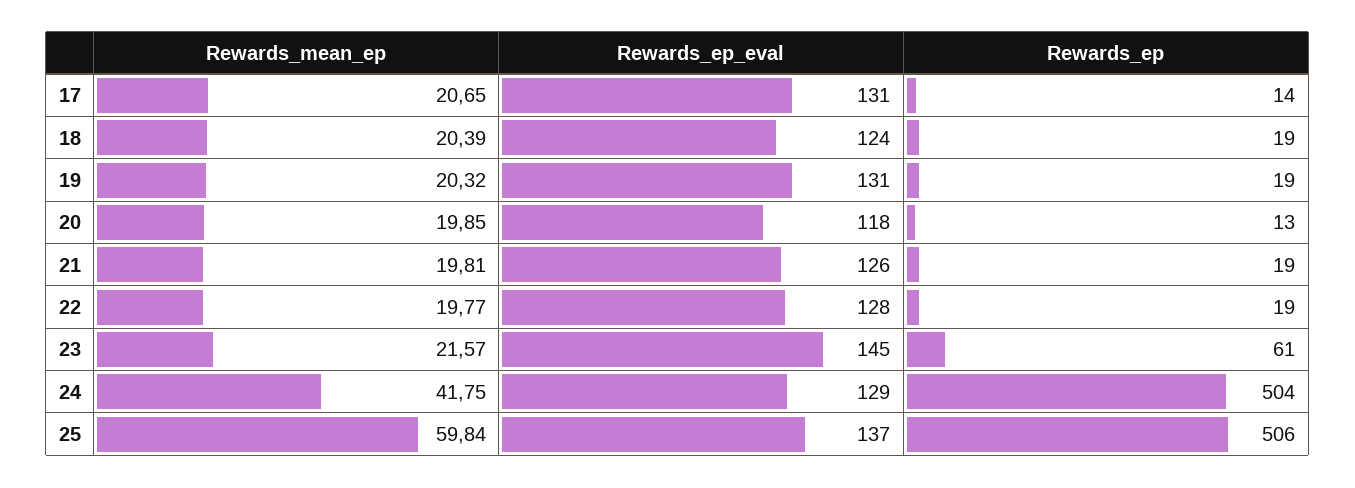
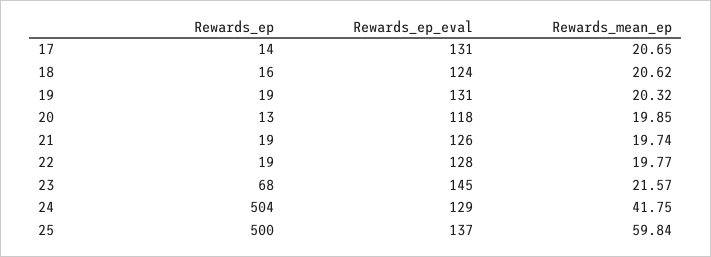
  {
    "Rewards_mean_ep": {
      "17": 20.65,
-     "18": 20.39,
+     "18": 20.62,
      "19": 20.32,
      "20": 19.85,
-     "21": 19.81,
+     "21": 19.74,
      "22": 19.77,
      "23": 21.57,
      "24": 41.75,
      "25": 59.84
    },
    "Rewards_ep_eval": {
      "17": 131,
      "18": 124,
      "19": 131,
      "20": 118,
      "21": 126,
      "22": 128,
      "23": 145,
      "24": 129,
      "25": 137
    },
    "Rewards_ep": {
      "17": 14,
-     "18": 19,
+     "18": 16,
      "19": 19,
      "20": 13,
      "21": 19,
      "22": 19,
-     "23": 61,
+     "23": 68,
      "24": 504,
-     "25": 506
+     "25": 500
    }
  }

